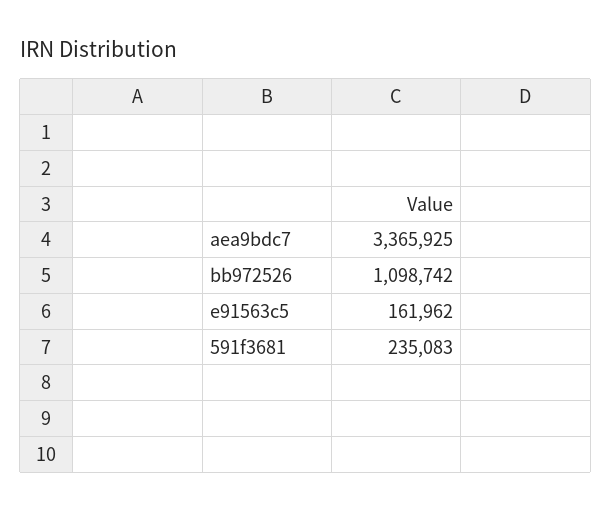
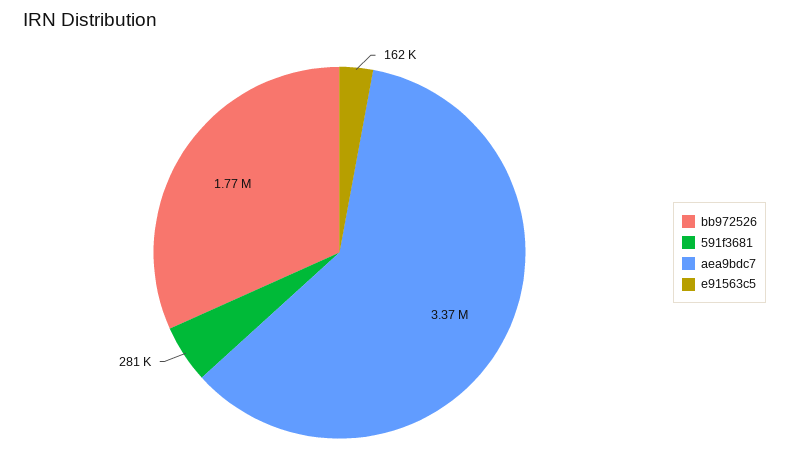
  {
    "aea9bdc7": 3365925,
-   "bb972526": 1098742,
+   "bb972526": 1770000,
    "e91563c5": 161962,
-   "591f3681": 235083
+   "591f3681": 281000
  }

